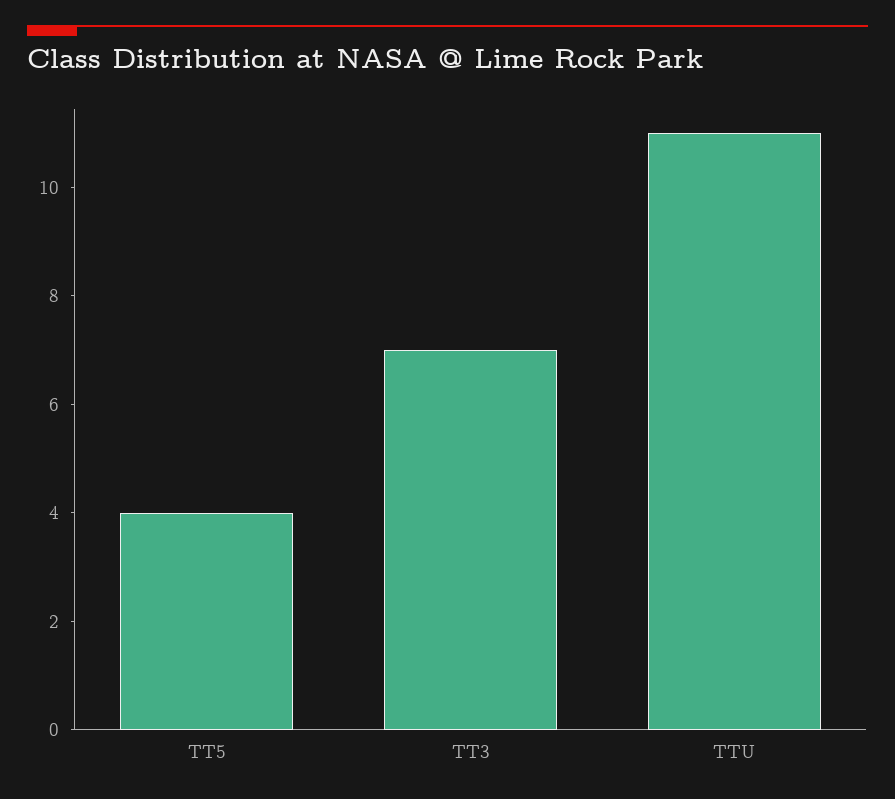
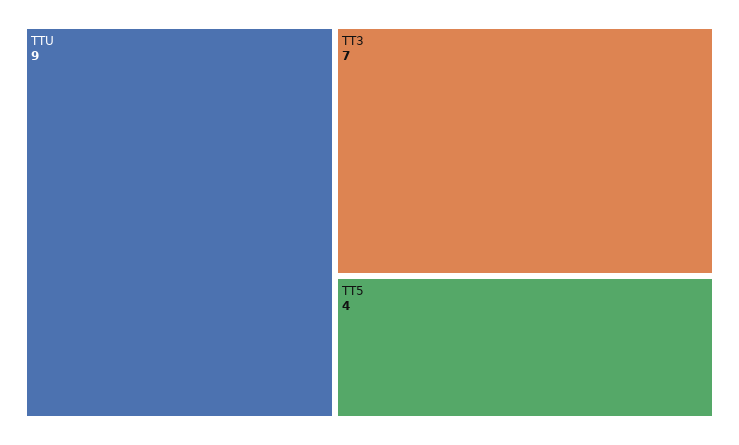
  {
    "TT5": 4,
    "TT3": 7,
-   "TTU": 11
+   "TTU": 9
  }

